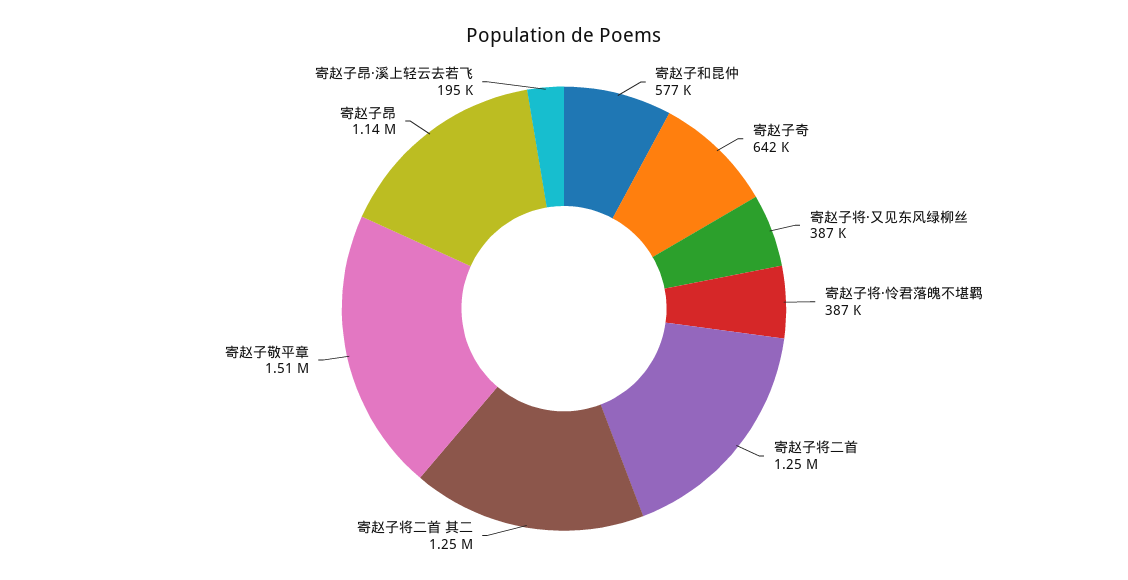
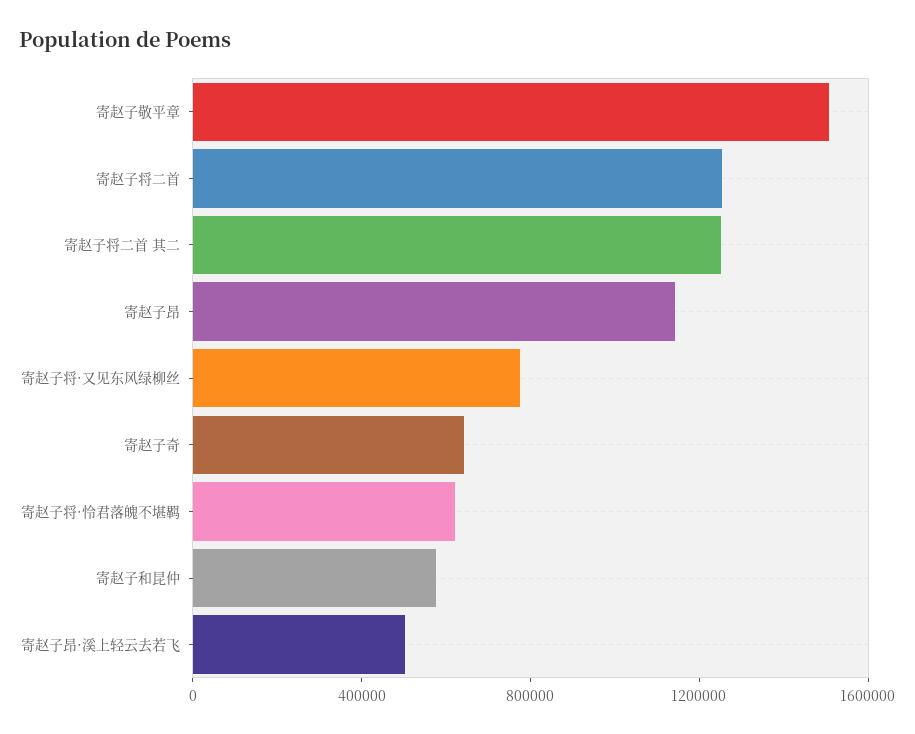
  {
    "寄赵子和昆仲": 577000,
    "寄赵子奇": 642000,
-   "寄赵子将·又见东风绿柳丝": 387000,
+   "寄赵子将·又见东风绿柳丝": 800000,
-   "寄赵子将·怜君落魄不堪羁": 387000,
+   "寄赵子将·怜君落魄不堪羁": 600000,
    "寄赵子将二首": 1250000,
    "寄赵子将二首 其二": 1250000,
    "寄赵子敬平章": 1510000,
    "寄赵子昂": 1140000,
-   "寄赵子昂·溪上轻云去若飞": 195000
+   "寄赵子昂·溪上轻云去若飞": 500000
  }

